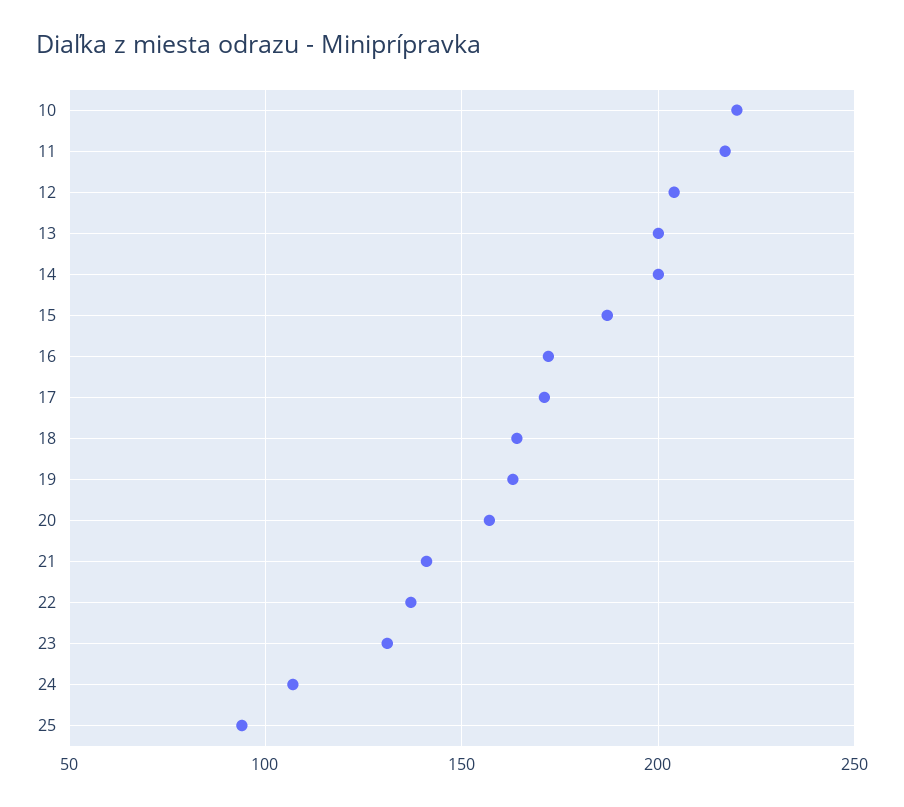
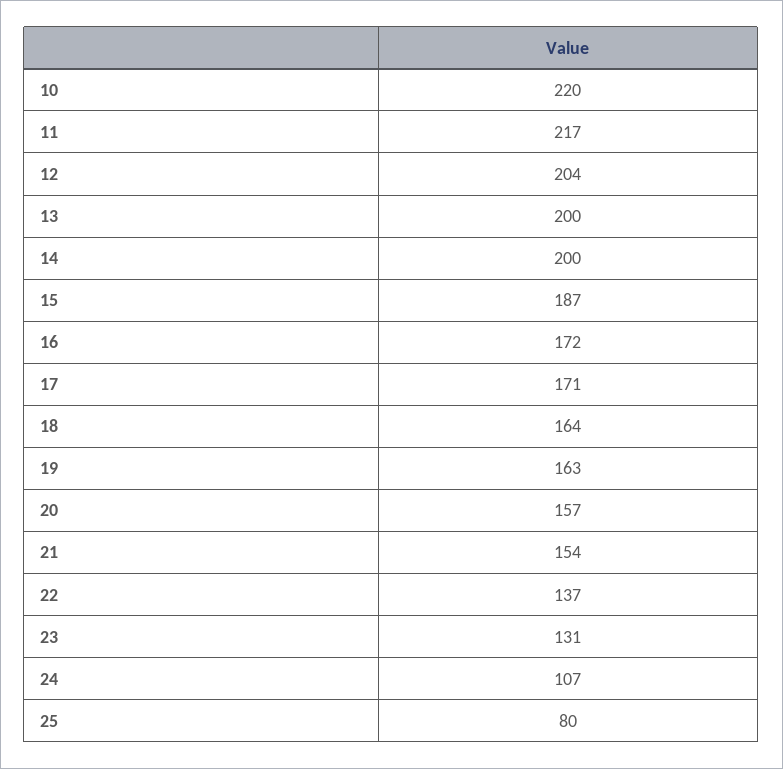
  {
    "10": 220,
    "11": 217,
    "12": 204,
    "13": 200,
    "14": 200,
    "15": 187,
    "16": 172,
    "17": 171,
    "18": 164,
    "19": 163,
    "20": 157,
-   "21": 140,
+   "21": 154,
    "22": 137,
    "23": 131,
    "24": 107,
-   "25": 95
+   "25": 80
  }

